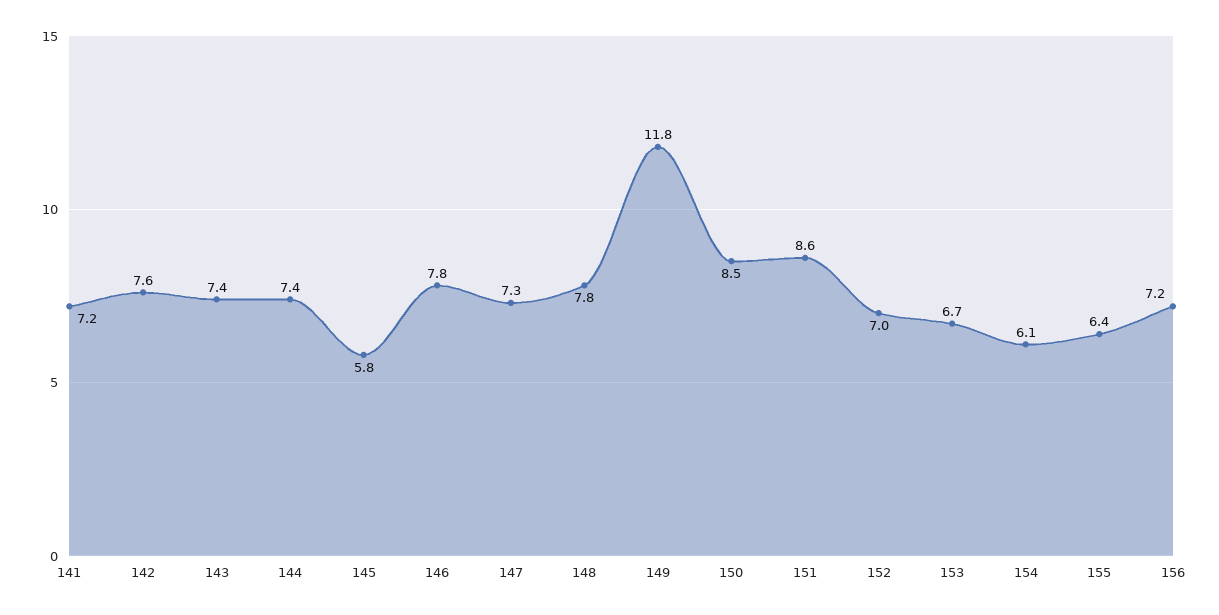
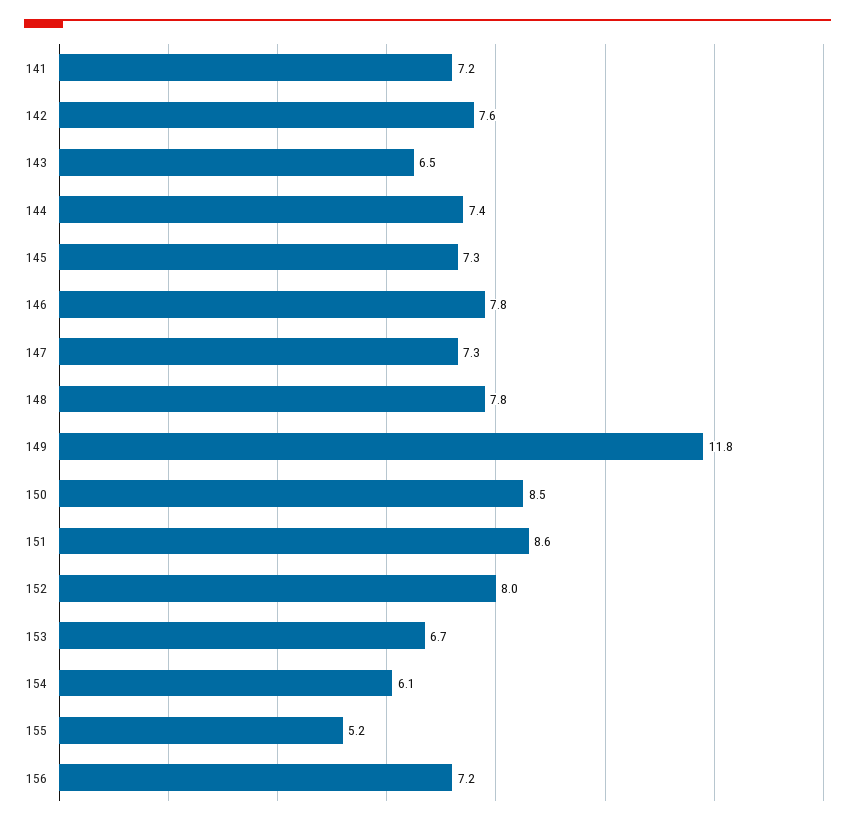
  {
    "141": 7.2,
    "142": 7.6,
-   "143": 7.4,
+   "143": 6.5,
    "144": 7.4,
-   "145": 5.8,
+   "145": 7.3,
    "146": 7.8,
    "147": 7.3,
    "148": 7.8,
    "149": 11.8,
    "150": 8.5,
    "151": 8.6,
-   "152": 7,
+   "152": 8,
    "153": 6.7,
    "154": 6.1,
-   "155": 6.4,
+   "155": 5.2,
    "156": 7.2
  }

